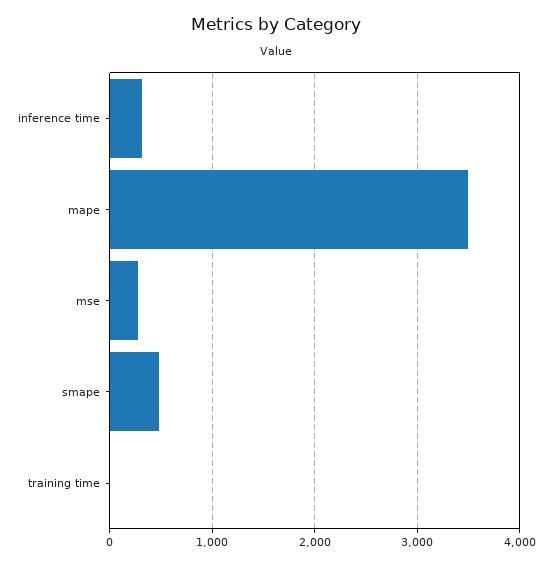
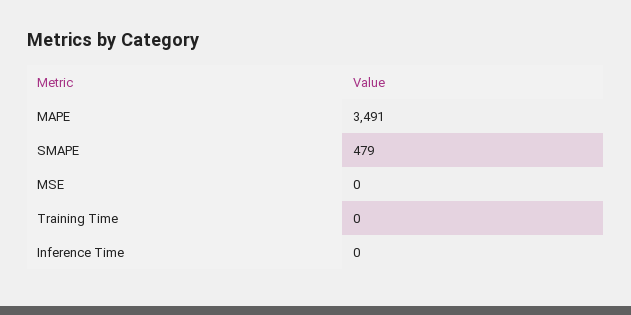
  {
-   "inference time": 300,
+   "inference time": 0,
    "mape": 3491,
-   "mse": 300,
+   "mse": 0,
    "smape": 479,
    "training time": 0
  }

